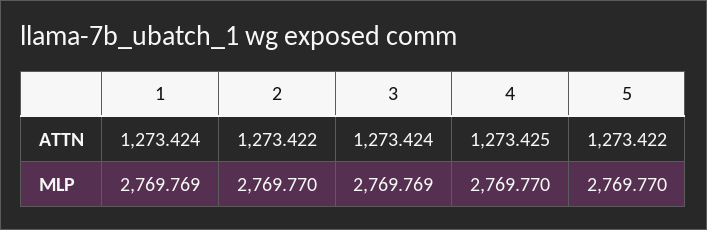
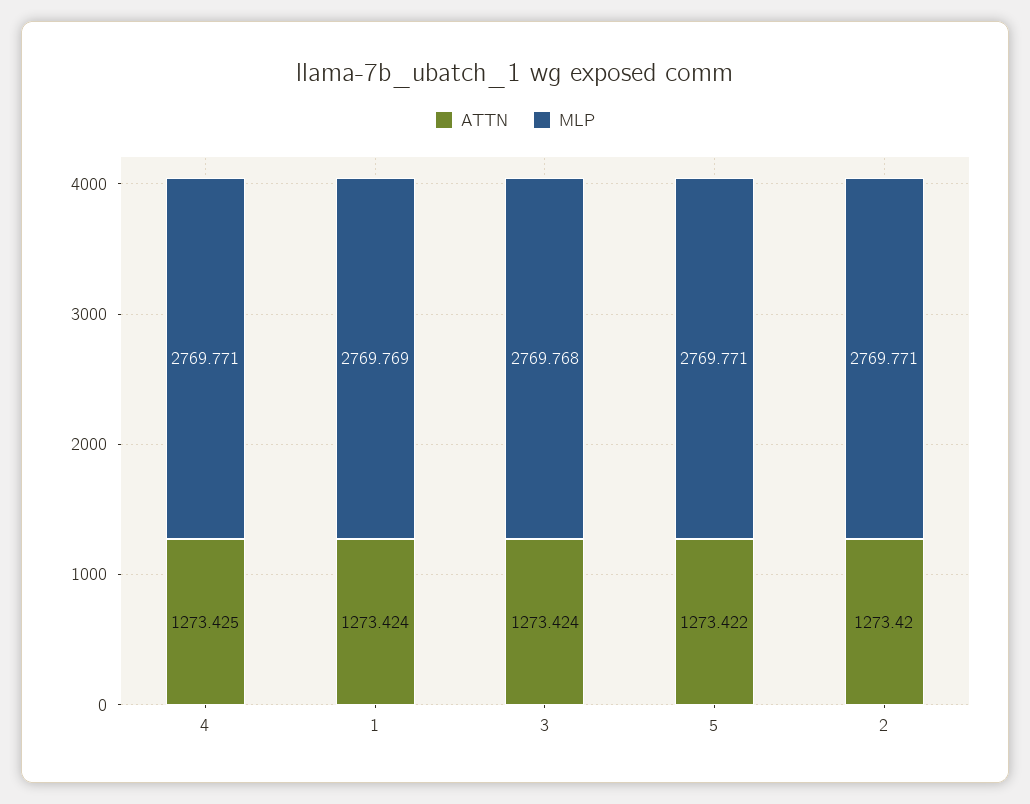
  {
    "ATTN": {
      "1": 1273.424,
-     "2": 1273.422,
+     "2": 1273.42,
      "3": 1273.424,
      "4": 1273.425,
      "5": 1273.422
    },
    "MLP": {
      "1": 2769.769,
-     "2": 2769.77,
+     "2": 2769.771,
-     "3": 2769.769,
+     "3": 2769.768,
-     "4": 2769.77,
+     "4": 2769.771,
-     "5": 2769.77
+     "5": 2769.771
    }
  }

